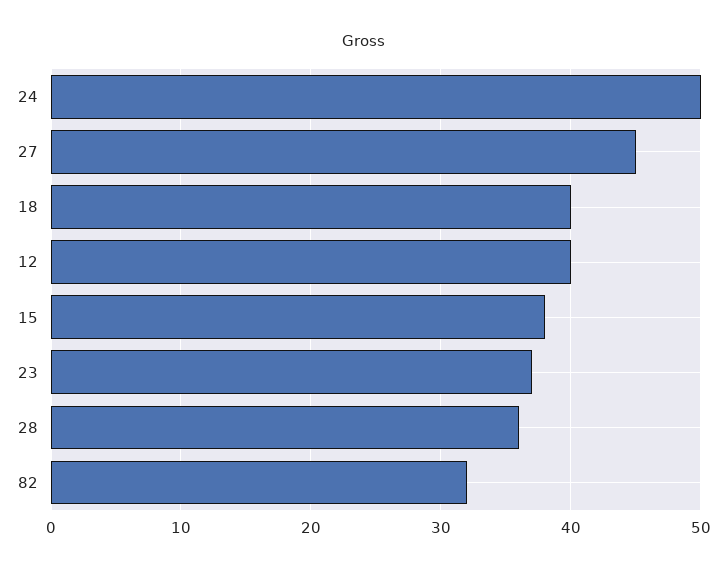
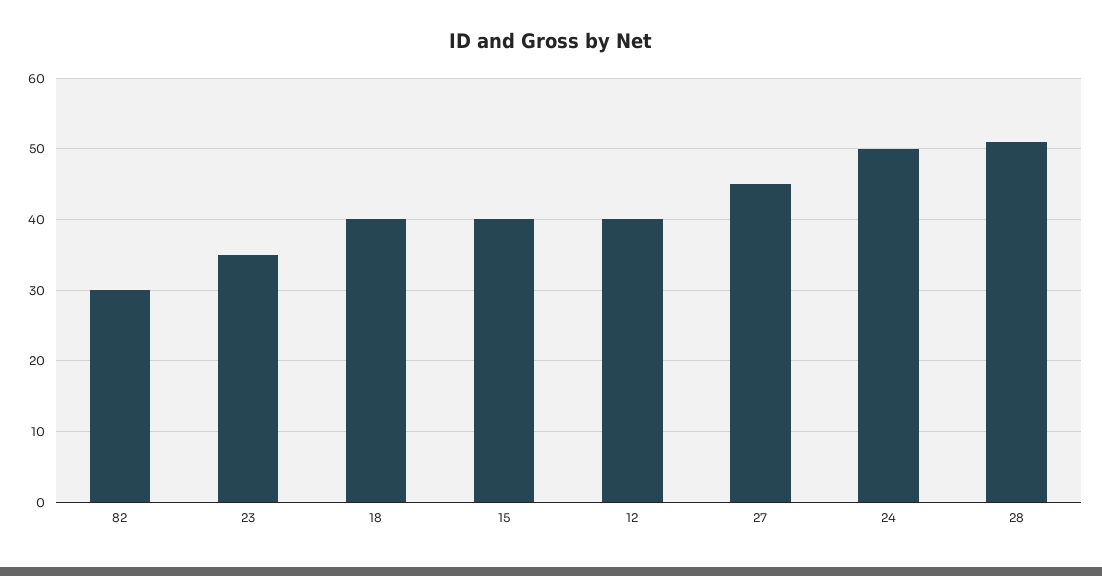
  {
    "24": 50,
    "27": 45,
    "18": 40,
    "12": 40,
-   "15": 38,
+   "15": 40,
-   "23": 37,
+   "23": 35,
-   "28": 36,
+   "28": 51,
-   "82": 32
+   "82": 30
  }

